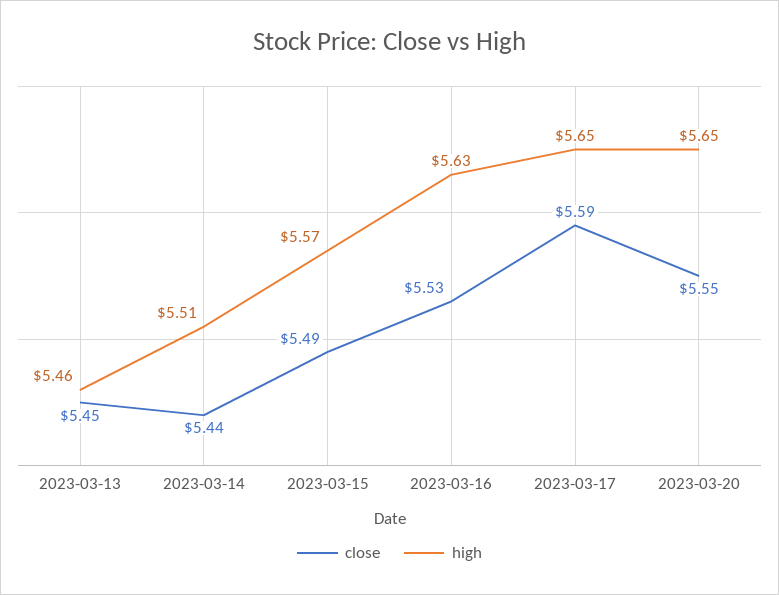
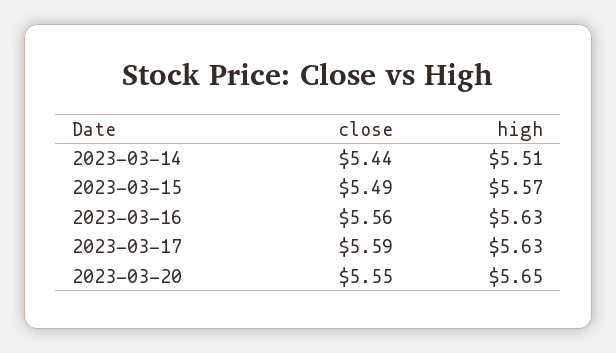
  {
    "close": {
-     "2023-03-13": 5.45,
      "2023-03-14": 5.44,
      "2023-03-15": 5.49,
-     "2023-03-16": 5.53,
+     "2023-03-16": 5.56,
      "2023-03-17": 5.59,
      "2023-03-20": 5.55
    },
    "high": {
-     "2023-03-13": 5.46,
      "2023-03-14": 5.51,
      "2023-03-15": 5.57,
      "2023-03-16": 5.63,
-     "2023-03-17": 5.65,
+     "2023-03-17": 5.63,
      "2023-03-20": 5.65
    }
  }

